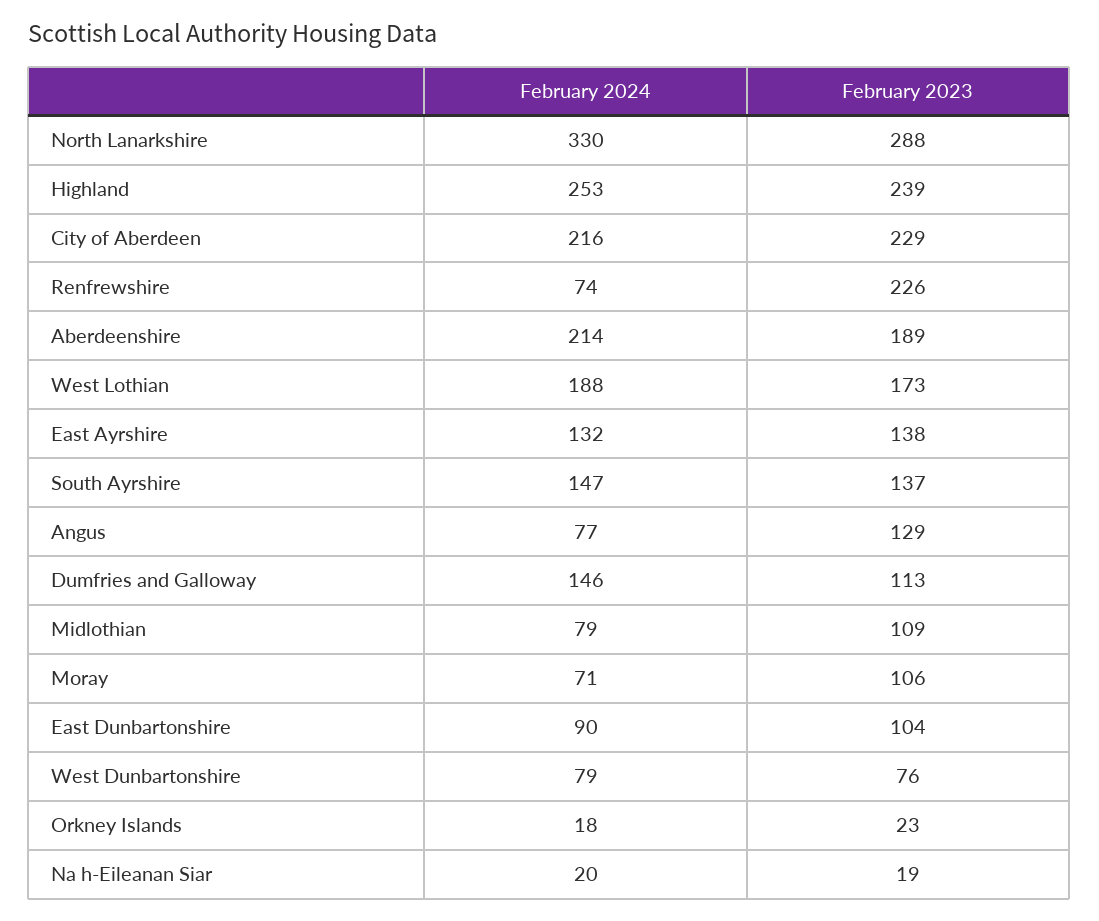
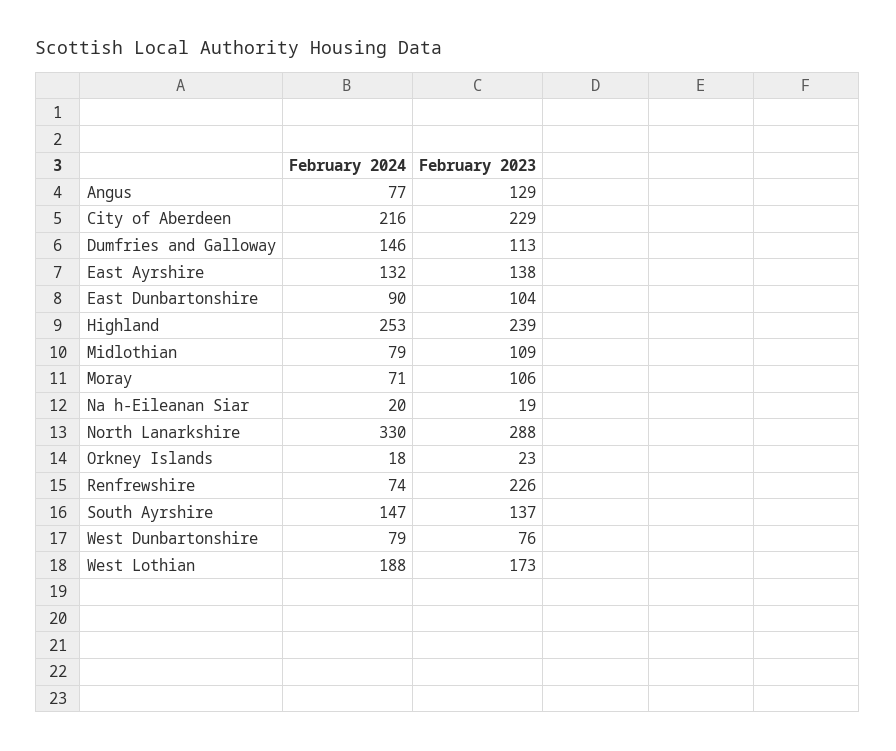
  {
    "February 2024": {
      "North Lanarkshire": 330,
      "Highland": 253,
      "City of Aberdeen": 216,
      "Renfrewshire": 74,
-     "Aberdeenshire": 214,
      "West Lothian": 188,
      "East Ayrshire": 132,
      "South Ayrshire": 147,
      "Angus": 77,
      "Dumfries and Galloway": 146,
      "Midlothian": 79,
      "Moray": 71,
      "East Dunbartonshire": 90,
      "West Dunbartonshire": 79,
      "Orkney Islands": 18,
      "Na h-Eileanan Siar": 20
    },
    "February 2023": {
      "North Lanarkshire": 288,
      "Highland": 239,
      "City of Aberdeen": 229,
      "Renfrewshire": 226,
-     "Aberdeenshire": 189,
      "West Lothian": 173,
      "East Ayrshire": 138,
      "South Ayrshire": 137,
      "Angus": 129,
      "Dumfries and Galloway": 113,
      "Midlothian": 109,
      "Moray": 106,
      "East Dunbartonshire": 104,
      "West Dunbartonshire": 76,
      "Orkney Islands": 23,
      "Na h-Eileanan Siar": 19
    }
  }

